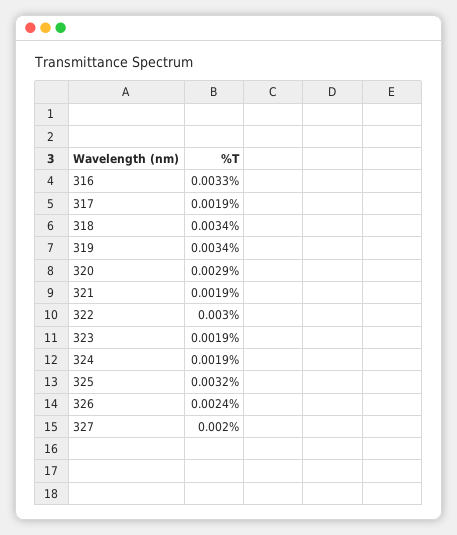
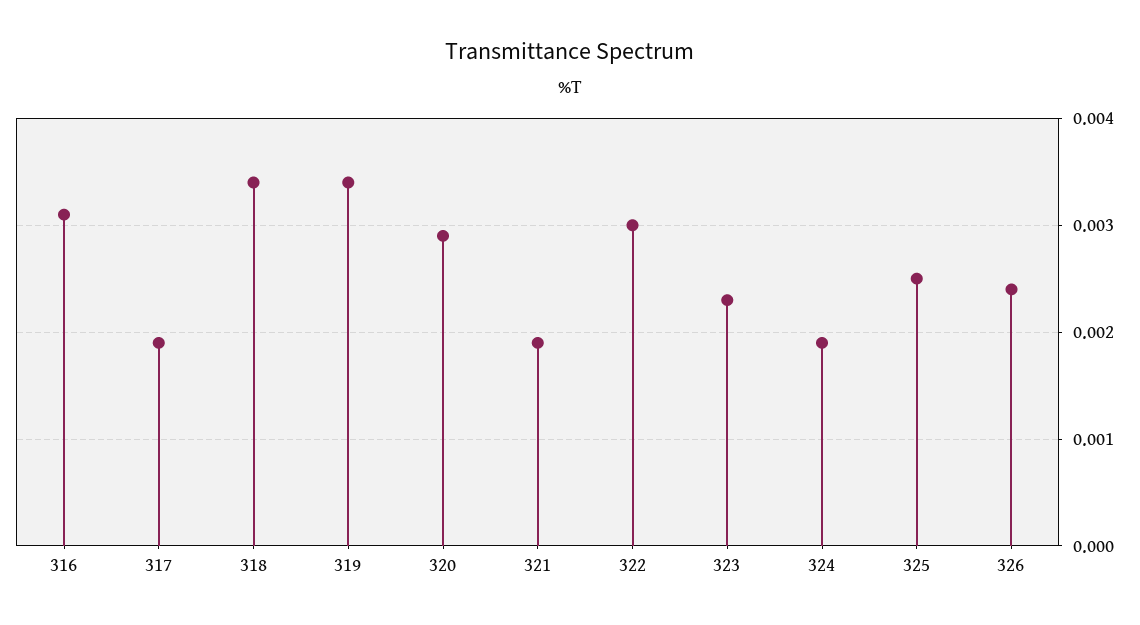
  {
-   "316": 0.0033,
+   "316": 0.0031,
    "317": 0.0019,
    "318": 0.0034,
    "319": 0.0034,
    "320": 0.0029,
    "321": 0.0019,
    "322": 0.003,
-   "323": 0.0019,
+   "323": 0.0023,
    "324": 0.0019,
-   "325": 0.0032,
+   "325": 0.0025,
-   "326": 0.0024,
+   "326": 0.0024
-   "327": 0.002
  }

